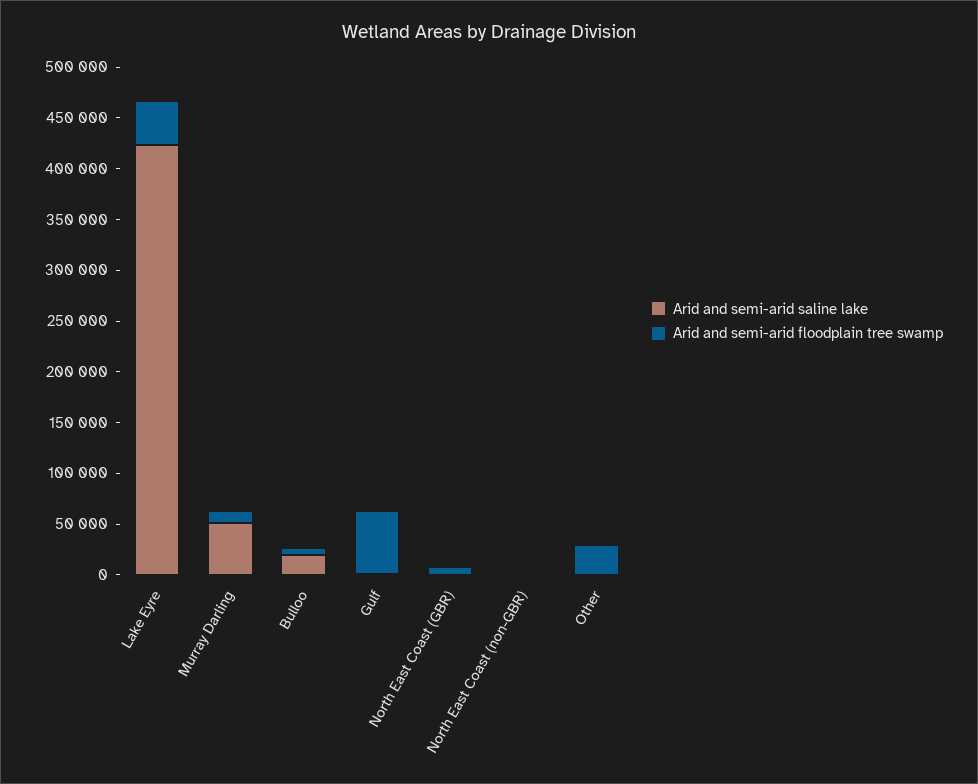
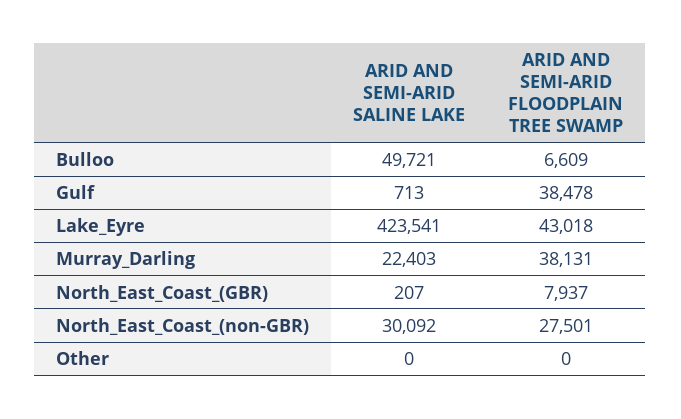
  {
    "Arid and semi-arid saline lake": {
      "Lake Eyre": 423541,
-     "Murray Darling": 50000,
+     "Murray Darling": 22403,
-     "Bulloo": 20000,
+     "Bulloo": 49721,
      "Gulf": 713,
      "North East Coast (GBR)": 207,
-     "North East Coast (non-GBR)": 0,
+     "North East Coast (non-GBR)": 30092,
      "Other": 0
    },
    "Arid and semi-arid floodplain tree swamp": {
      "Lake Eyre": 43018,
-     "Murray Darling": 10000,
+     "Murray Darling": 38131,
      "Bulloo": 6609,
-     "Gulf": 60000,
+     "Gulf": 38478,
      "North East Coast (GBR)": 7937,
-     "North East Coast (non-GBR)": 0,
+     "North East Coast (non-GBR)": 27501,
-     "Other": 30000
+     "Other": 0
    }
  }

